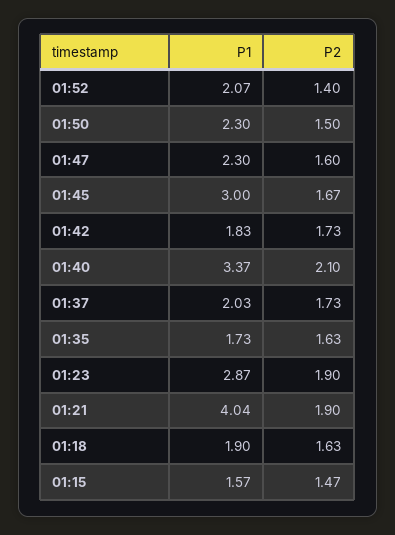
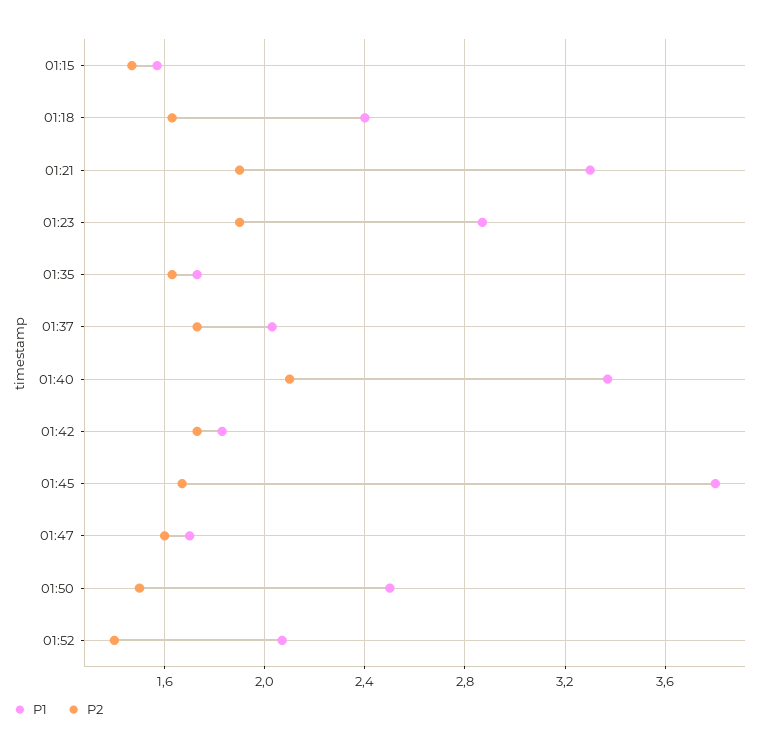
  {
    "P1": {
      "01:52": 2.07,
-     "01:50": 2.3,
+     "01:50": 2.5,
-     "01:47": 2.3,
+     "01:47": 1.7,
-     "01:45": 3,
+     "01:45": 3.8,
      "01:42": 1.83,
      "01:40": 3.37,
      "01:37": 2.03,
      "01:35": 1.73,
      "01:23": 2.87,
-     "01:21": 4.04,
+     "01:21": 3.3,
-     "01:18": 1.9,
+     "01:18": 2.4,
      "01:15": 1.57
    },
    "P2": {
      "01:52": 1.4,
      "01:50": 1.5,
      "01:47": 1.6,
      "01:45": 1.67,
      "01:42": 1.73,
      "01:40": 2.1,
      "01:37": 1.73,
      "01:35": 1.63,
      "01:23": 1.9,
      "01:21": 1.9,
      "01:18": 1.63,
      "01:15": 1.47
    }
  }

